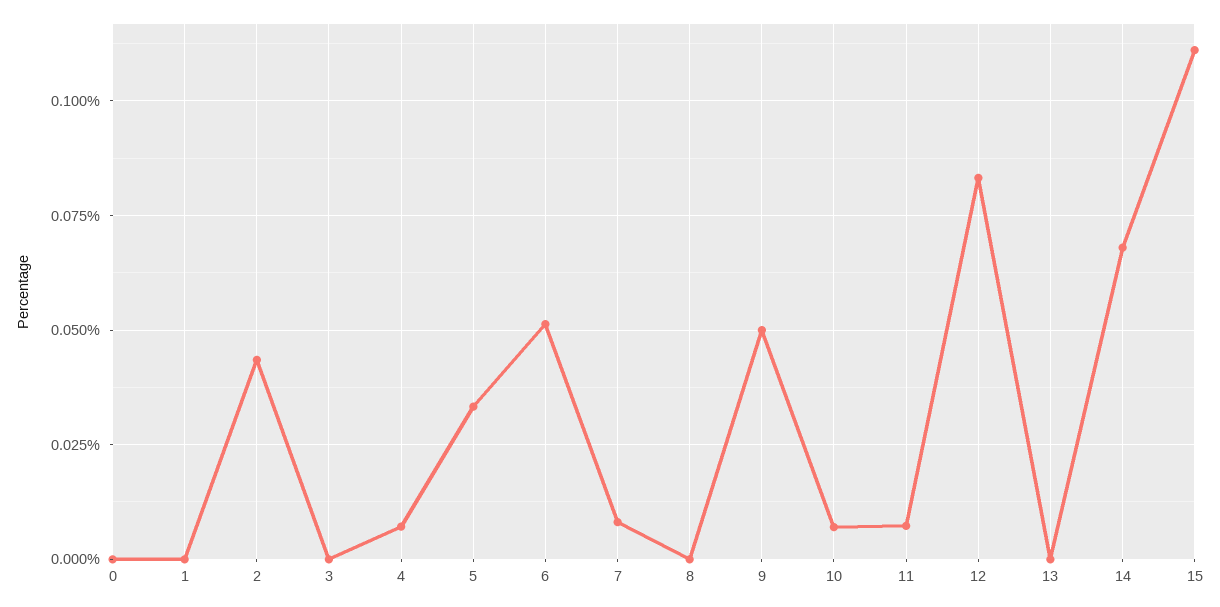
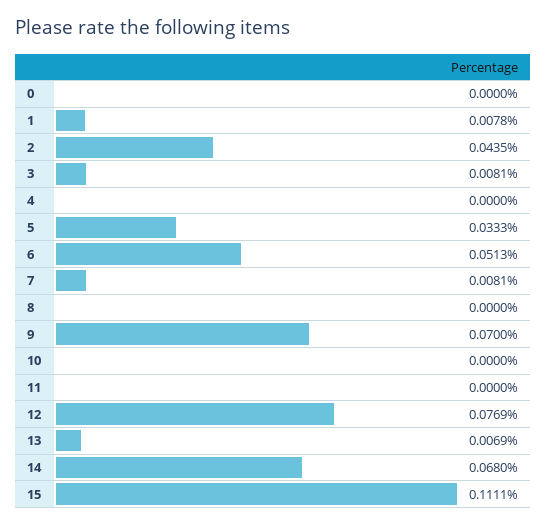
  {
    "0": 0,
-   "1": 0,
+   "1": 0.0078,
    "2": 0.0435,
-   "3": 0,
+   "3": 0.0081,
-   "4": 0.0075,
+   "4": 0,
    "5": 0.0333,
    "6": 0.0513,
    "7": 0.0081,
    "8": 0,
-   "9": 0.05,
+   "9": 0.07,
-   "10": 0.0075,
+   "10": 0,
-   "11": 0.0075,
+   "11": 0,
-   "12": 0.0825,
+   "12": 0.0769,
-   "13": 0,
+   "13": 0.0069,
    "14": 0.068,
    "15": 0.1111
  }

